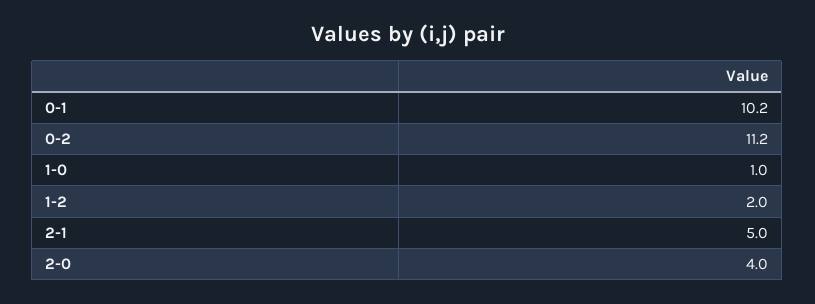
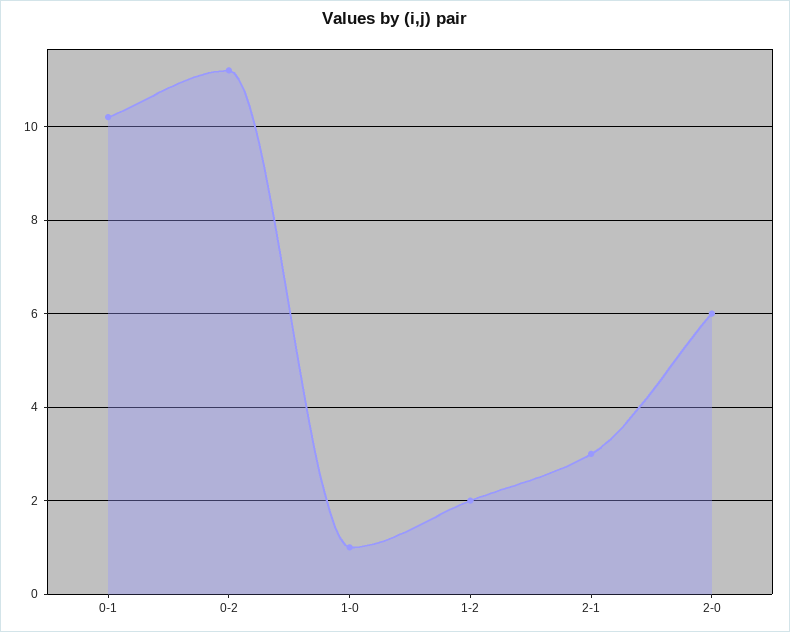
  {
    "0-1": 10.2,
    "0-2": 11.2,
    "1-0": 1,
    "1-2": 2,
-   "2-1": 5,
+   "2-1": 3,
-   "2-0": 4
+   "2-0": 6
  }

